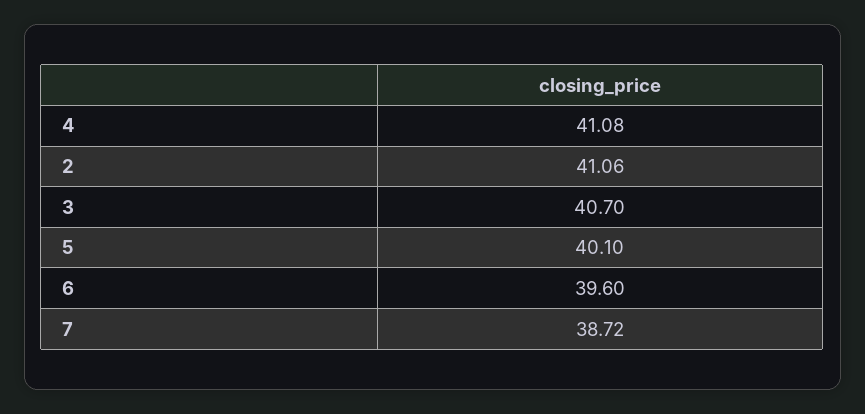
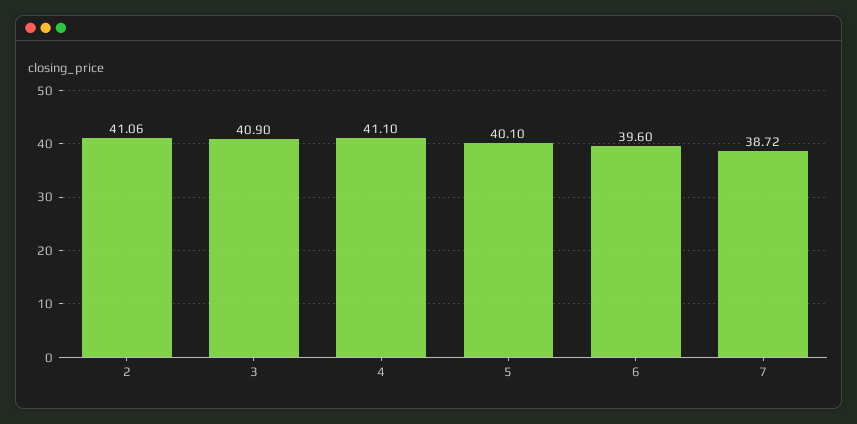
  {
-   "4": 41.08,
+   "4": 41.1,
    "2": 41.06,
-   "3": 40.7,
+   "3": 40.9,
    "5": 40.1,
    "6": 39.6,
    "7": 38.72
  }

